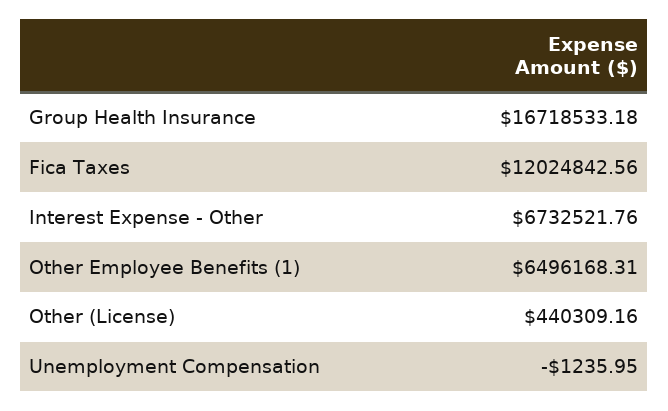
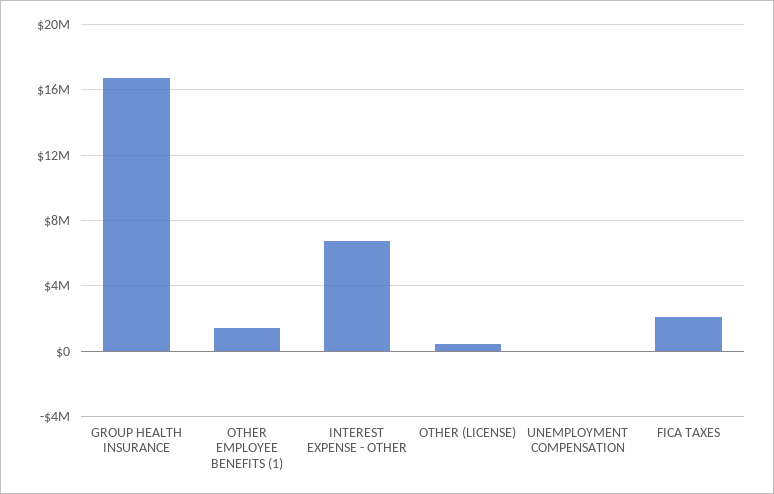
  {
    "Group Health Insurance": 16718533.18,
-   "Fica Taxes": 12024842.56,
+   "Fica Taxes": 2000000,
    "Interest Expense - Other": 6732521.76,
-   "Other Employee Benefits (1)": 6496168.31,
+   "Other Employee Benefits (1)": 1500000,
    "Other (License)": 440309.16,
    "Unemployment Compensation": -1235.95
  }

